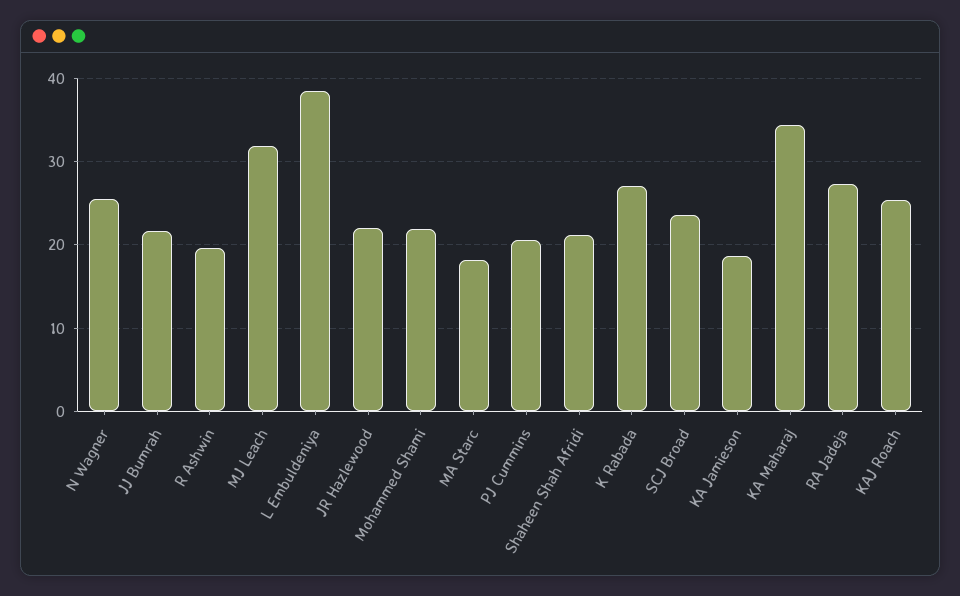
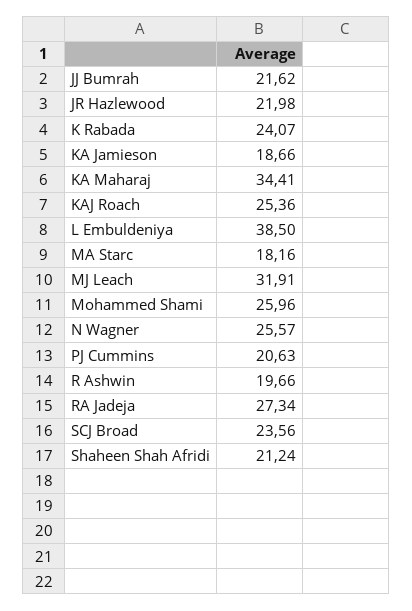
  {
    "N Wagner": 25.57,
    "JJ Bumrah": 21.62,
    "R Ashwin": 19.66,
    "MJ Leach": 31.91,
    "L Embuldeniya": 38.5,
    "JR Hazlewood": 21.98,
-   "Mohammed Shami": 22,
+   "Mohammed Shami": 25.96,
    "MA Starc": 18.16,
    "PJ Cummins": 20.63,
    "Shaheen Shah Afridi": 21.24,
-   "K Rabada": 27,
+   "K Rabada": 24.07,
    "SCJ Broad": 23.56,
    "KA Jamieson": 18.66,
    "KA Maharaj": 34.41,
    "RA Jadeja": 27.34,
    "KAJ Roach": 25.36
  }

